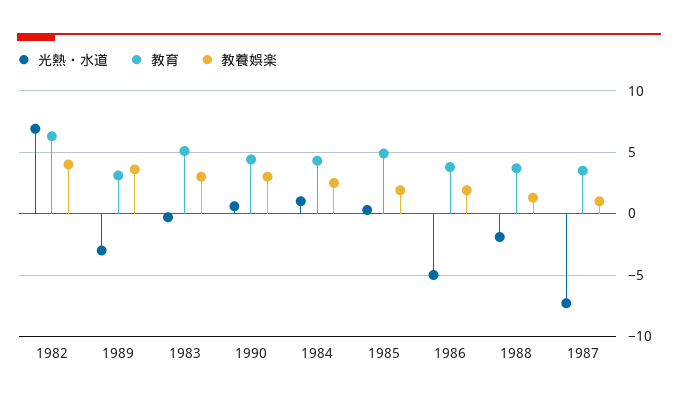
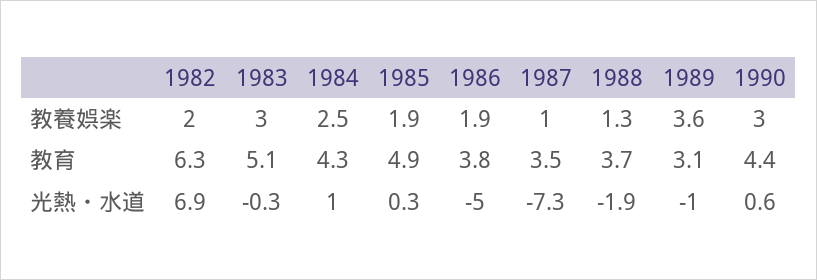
  {
    "光熱・水道": {
      "1982": 6.9,
-     "1989": -3,
+     "1989": -1,
      "1983": -0.3,
      "1990": 0.6,
      "1984": 1,
      "1985": 0.3,
      "1986": -5,
      "1988": -1.9,
      "1987": -7.3
    },
    "教育": {
      "1982": 6.3,
      "1989": 3.1,
      "1983": 5.1,
      "1990": 4.4,
      "1984": 4.3,
      "1985": 4.9,
      "1986": 3.8,
      "1988": 3.7,
      "1987": 3.5
    },
    "教養娯楽": {
-     "1982": 4,
+     "1982": 2,
      "1989": 3.6,
      "1983": 3,
      "1990": 3,
      "1984": 2.5,
      "1985": 1.9,
      "1986": 1.9,
      "1988": 1.3,
      "1987": 1
    }
  }

